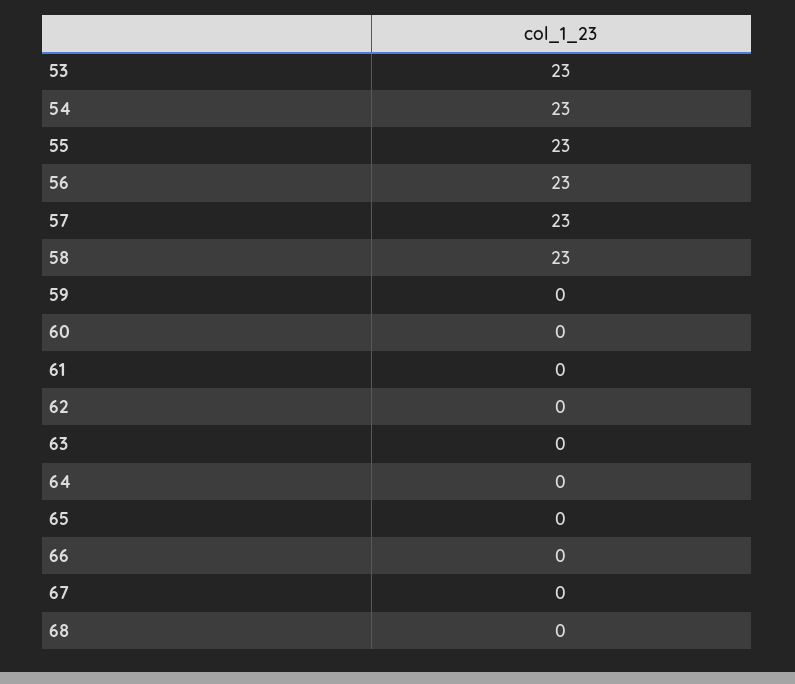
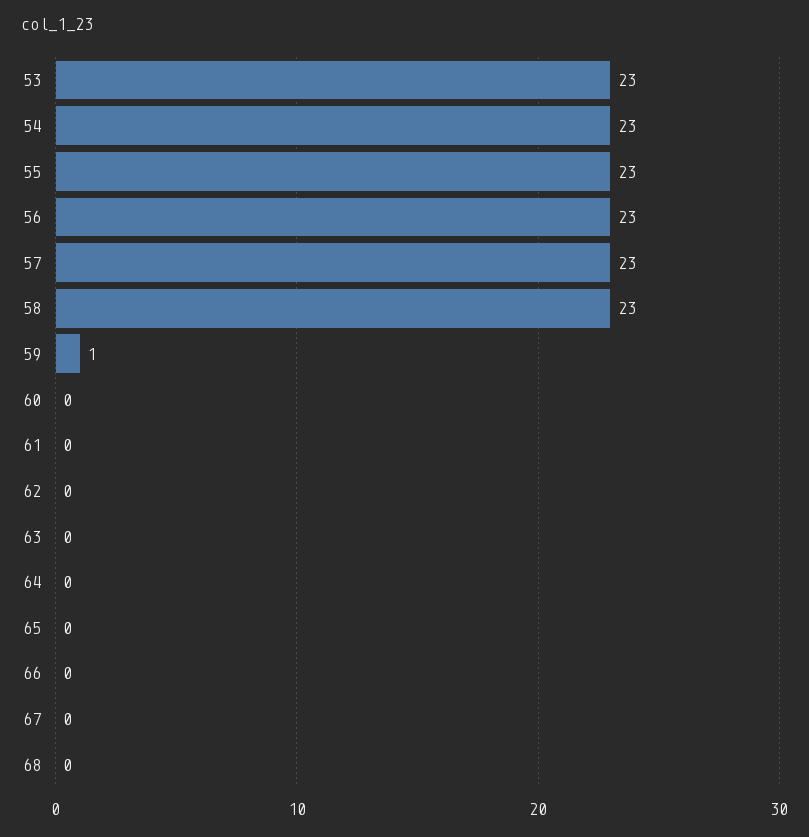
  {
    "53": 23,
    "54": 23,
    "55": 23,
    "56": 23,
    "57": 23,
    "58": 23,
-   "59": 0,
+   "59": 1,
    "60": 0,
    "61": 0,
    "62": 0,
    "63": 0,
    "64": 0,
    "65": 0,
    "66": 0,
    "67": 0,
    "68": 0
  }

